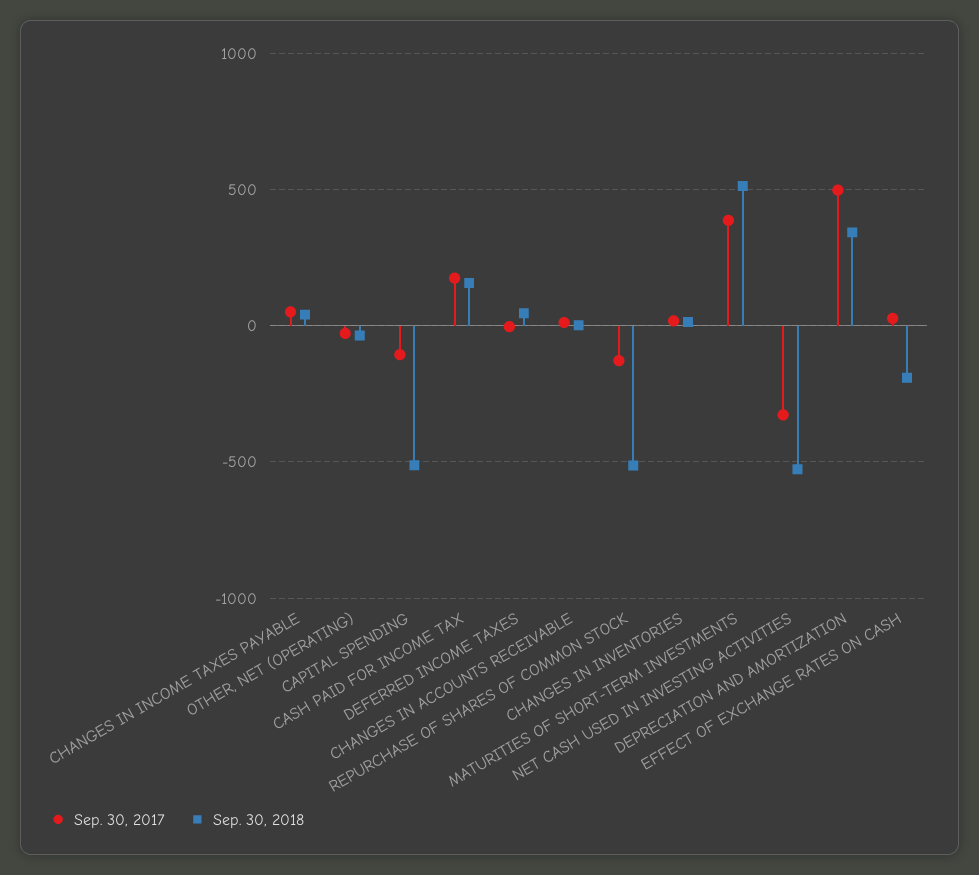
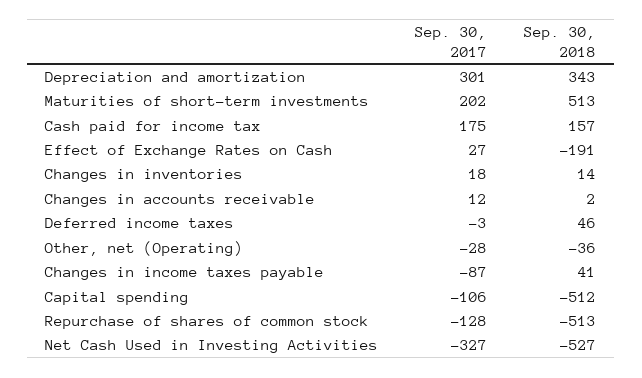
  {
    "Sep. 30, 2017": {
-     "CHANGES IN INCOME TAXES PAYABLE": 50,
+     "CHANGES IN INCOME TAXES PAYABLE": -87,
      "OTHER, NET (OPERATING)": -28,
      "CAPITAL SPENDING": -106,
      "CASH PAID FOR INCOME TAX": 175,
      "DEFERRED INCOME TAXES": -3,
      "CHANGES IN ACCOUNTS RECEIVABLE": 12,
      "REPURCHASE OF SHARES OF COMMON STOCK": -128,
      "CHANGES IN INVENTORIES": 18,
-     "MATURITIES OF SHORT-TERM INVESTMENTS": 400,
+     "MATURITIES OF SHORT-TERM INVESTMENTS": 202,
      "NET CASH USED IN INVESTING ACTIVITIES": -327,
-     "DEPRECIATION AND AMORTIZATION": 500,
+     "DEPRECIATION AND AMORTIZATION": 301,
      "EFFECT OF EXCHANGE RATES ON CASH": 27
    },
    "Sep. 30, 2018": {
      "CHANGES IN INCOME TAXES PAYABLE": 41,
      "OTHER, NET (OPERATING)": -36,
      "CAPITAL SPENDING": -512,
      "CASH PAID FOR INCOME TAX": 157,
      "DEFERRED INCOME TAXES": 46,
      "CHANGES IN ACCOUNTS RECEIVABLE": 2,
      "REPURCHASE OF SHARES OF COMMON STOCK": -513,
      "CHANGES IN INVENTORIES": 14,
      "MATURITIES OF SHORT-TERM INVESTMENTS": 513,
      "NET CASH USED IN INVESTING ACTIVITIES": -527,
      "DEPRECIATION AND AMORTIZATION": 343,
      "EFFECT OF EXCHANGE RATES ON CASH": -191
    }
  }

